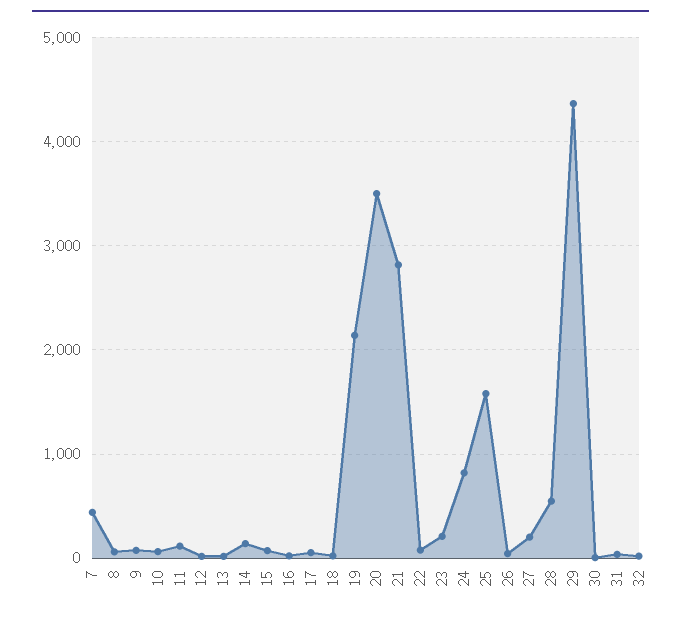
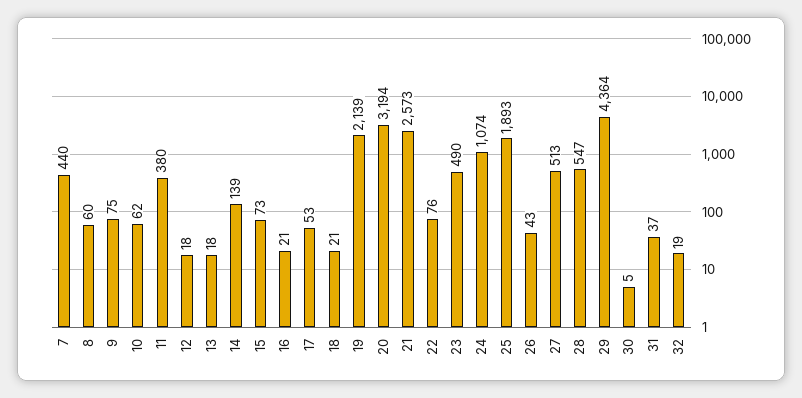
  {
    "7": 440,
    "8": 60,
    "9": 75,
    "10": 62,
-   "11": 100,
+   "11": 380,
    "12": 18,
    "13": 18,
    "14": 139,
    "15": 73,
    "16": 21,
    "17": 53,
    "18": 21,
    "19": 2139,
-   "20": 3500,
+   "20": 3194,
-   "21": 2800,
+   "21": 2573,
    "22": 76,
-   "23": 200,
+   "23": 490,
-   "24": 800,
+   "24": 1074,
-   "25": 1600,
+   "25": 1893,
    "26": 43,
-   "27": 200,
+   "27": 513,
    "28": 547,
    "29": 4364,
    "30": 5,
    "31": 37,
    "32": 19
  }

